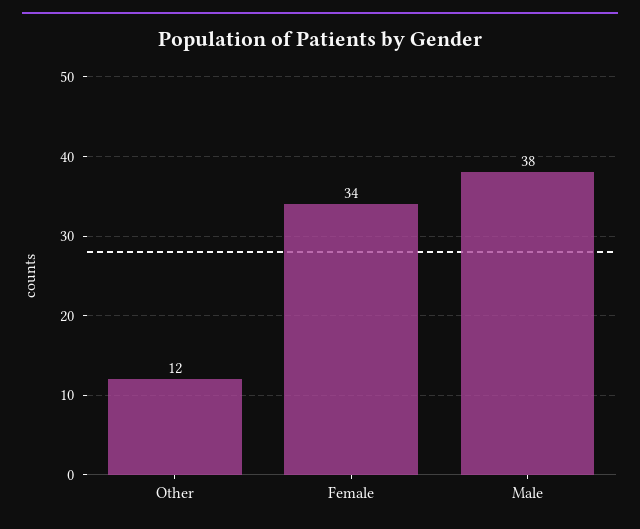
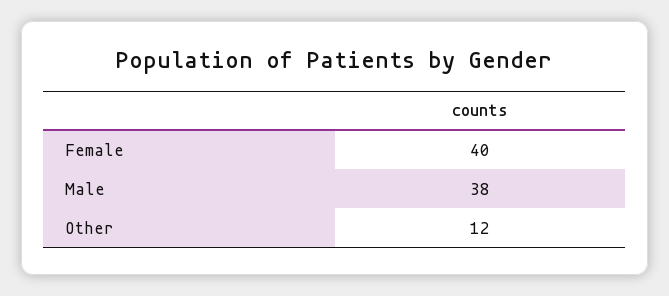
  {
    "Other": 12,
-   "Female": 34,
+   "Female": 40,
    "Male": 38
  }

